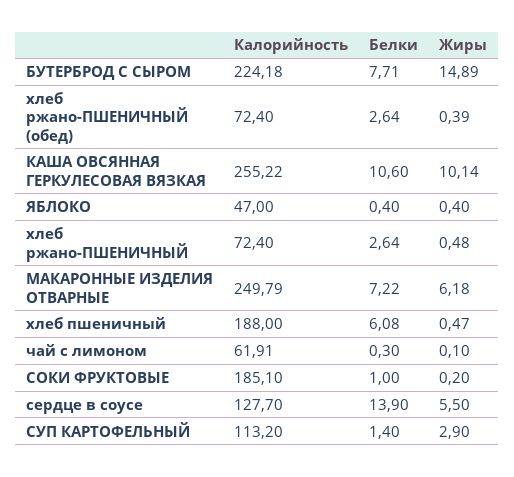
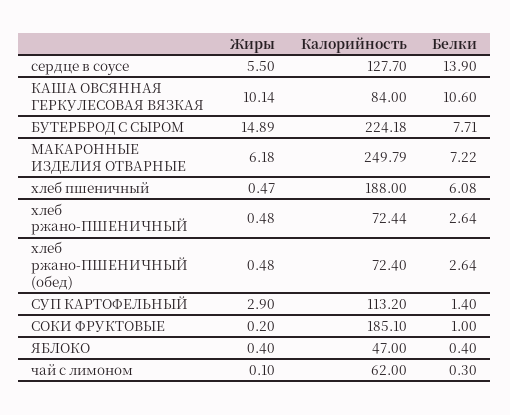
  {
    "Калорийность": {
      "БУТЕРБРОД С СЫРОМ": 224.18,
      "хлеб ржано-ПШЕНИЧНЫЙ (обед)": 72.4,
-     "КАША ОВСЯННАЯ ГЕРКУЛЕСОВАЯ ВЯЗКАЯ": 255.22,
+     "КАША ОВСЯННАЯ ГЕРКУЛЕСОВАЯ ВЯЗКАЯ": 84,
      "ЯБЛОКО": 47,
-     "хлеб ржано-ПШЕНИЧНЫЙ": 72.4,
+     "хлеб ржано-ПШЕНИЧНЫЙ": 72.44,
      "МАКАРОННЫЕ ИЗДЕЛИЯ ОТВАРНЫЕ": 249.79,
      "хлеб пшеничный": 188,
-     "чай с лимоном": 61.91,
+     "чай с лимоном": 62,
      "СОКИ ФРУКТОВЫЕ": 185.1,
      "сердце в соусе": 127.7,
      "СУП КАРТОФЕЛЬНЫЙ": 113.2
    },
    "Белки": {
      "БУТЕРБРОД С СЫРОМ": 7.71,
      "хлеб ржано-ПШЕНИЧНЫЙ (обед)": 2.64,
      "КАША ОВСЯННАЯ ГЕРКУЛЕСОВАЯ ВЯЗКАЯ": 10.6,
      "ЯБЛОКО": 0.4,
      "хлеб ржано-ПШЕНИЧНЫЙ": 2.64,
      "МАКАРОННЫЕ ИЗДЕЛИЯ ОТВАРНЫЕ": 7.22,
      "хлеб пшеничный": 6.08,
      "чай с лимоном": 0.3,
      "СОКИ ФРУКТОВЫЕ": 1,
      "сердце в соусе": 13.9,
      "СУП КАРТОФЕЛЬНЫЙ": 1.4
    },
    "Жиры": {
      "БУТЕРБРОД С СЫРОМ": 14.89,
-     "хлеб ржано-ПШЕНИЧНЫЙ (обед)": 0.39,
+     "хлеб ржано-ПШЕНИЧНЫЙ (обед)": 0.48,
      "КАША ОВСЯННАЯ ГЕРКУЛЕСОВАЯ ВЯЗКАЯ": 10.14,
      "ЯБЛОКО": 0.4,
      "хлеб ржано-ПШЕНИЧНЫЙ": 0.48,
      "МАКАРОННЫЕ ИЗДЕЛИЯ ОТВАРНЫЕ": 6.18,
      "хлеб пшеничный": 0.47,
      "чай с лимоном": 0.1,
      "СОКИ ФРУКТОВЫЕ": 0.2,
      "сердце в соусе": 5.5,
      "СУП КАРТОФЕЛЬНЫЙ": 2.9
    }
  }

